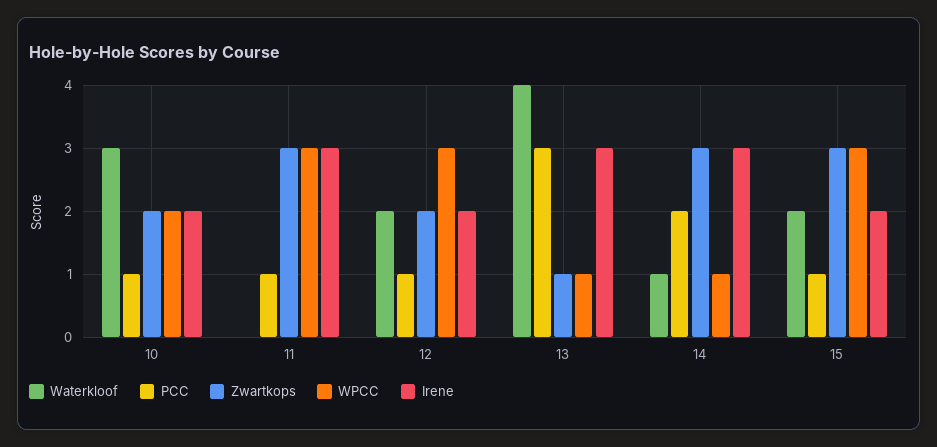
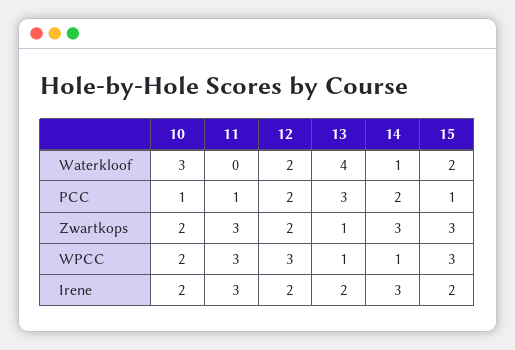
  {
    "Waterkloof": {
      "10": 3,
      "11": 0,
      "12": 2,
      "13": 4,
      "14": 1,
      "15": 2
    },
    "PCC": {
      "10": 1,
      "11": 1,
-     "12": 1,
+     "12": 2,
      "13": 3,
      "14": 2,
      "15": 1
    },
    "Zwartkops": {
      "10": 2,
      "11": 3,
      "12": 2,
      "13": 1,
      "14": 3,
      "15": 3
    },
    "WPCC": {
      "10": 2,
      "11": 3,
      "12": 3,
      "13": 1,
      "14": 1,
      "15": 3
    },
    "Irene": {
      "10": 2,
      "11": 3,
      "12": 2,
-     "13": 3,
+     "13": 2,
      "14": 3,
      "15": 2
    }
  }

